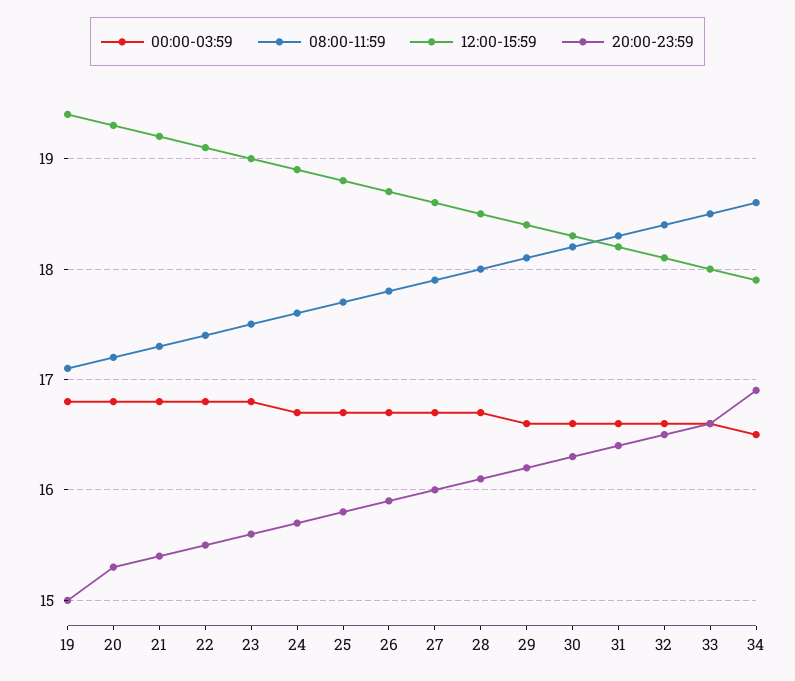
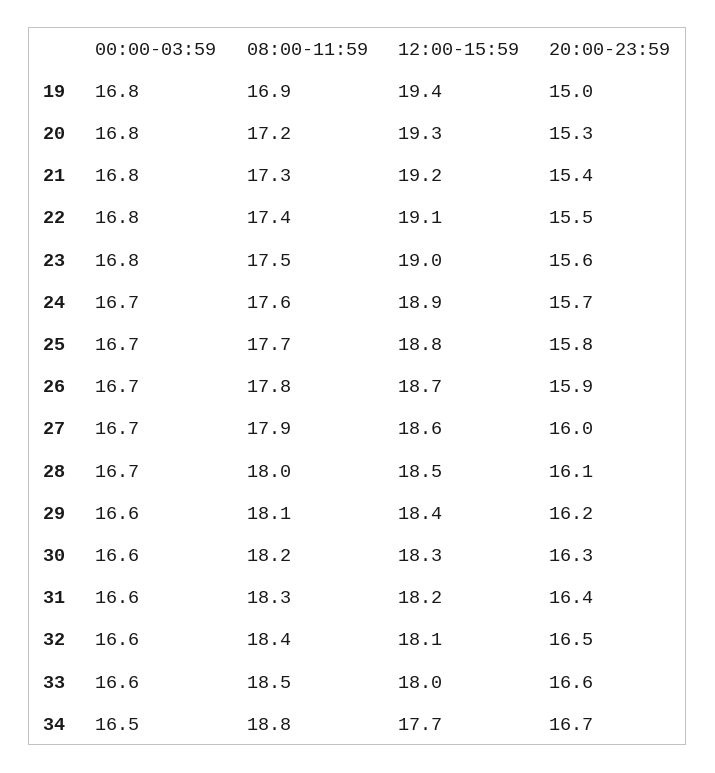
  {
    "00:00-03:59": {
      "19": 16.8,
      "20": 16.8,
      "21": 16.8,
      "22": 16.8,
      "23": 16.8,
      "24": 16.7,
      "25": 16.7,
      "26": 16.7,
      "27": 16.7,
      "28": 16.7,
      "29": 16.6,
      "30": 16.6,
      "31": 16.6,
      "32": 16.6,
      "33": 16.6,
      "34": 16.5
    },
    "08:00-11:59": {
-     "19": 17.1,
+     "19": 16.9,
      "20": 17.2,
      "21": 17.3,
      "22": 17.4,
      "23": 17.5,
      "24": 17.6,
      "25": 17.7,
      "26": 17.8,
      "27": 17.9,
      "28": 18,
      "29": 18.1,
      "30": 18.2,
      "31": 18.3,
      "32": 18.4,
      "33": 18.5,
-     "34": 18.6
+     "34": 18.8
    },
    "12:00-15:59": {
      "19": 19.4,
      "20": 19.3,
      "21": 19.2,
      "22": 19.1,
      "23": 19,
      "24": 18.9,
      "25": 18.8,
      "26": 18.7,
      "27": 18.6,
      "28": 18.5,
      "29": 18.4,
      "30": 18.3,
      "31": 18.2,
      "32": 18.1,
      "33": 18,
-     "34": 17.9
+     "34": 17.7
    },
    "20:00-23:59": {
      "19": 15,
      "20": 15.3,
      "21": 15.4,
      "22": 15.5,
      "23": 15.6,
      "24": 15.7,
      "25": 15.8,
      "26": 15.9,
      "27": 16,
      "28": 16.1,
      "29": 16.2,
      "30": 16.3,
      "31": 16.4,
      "32": 16.5,
      "33": 16.6,
-     "34": 16.9
+     "34": 16.7
    }
  }

